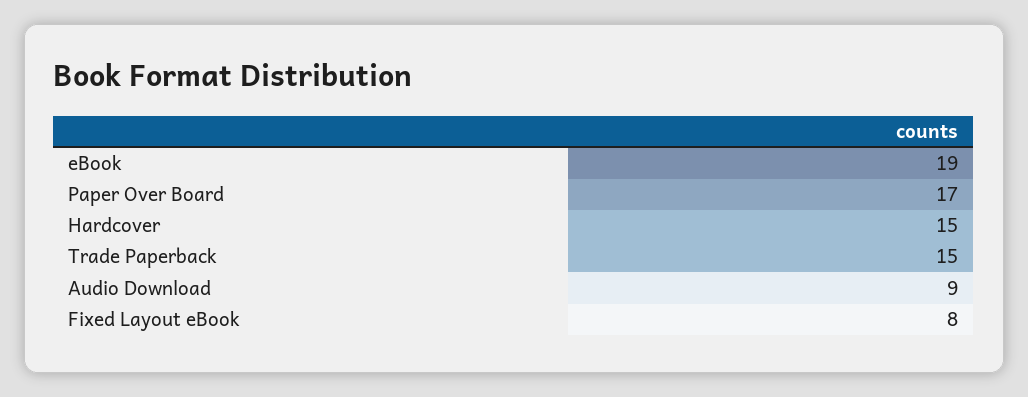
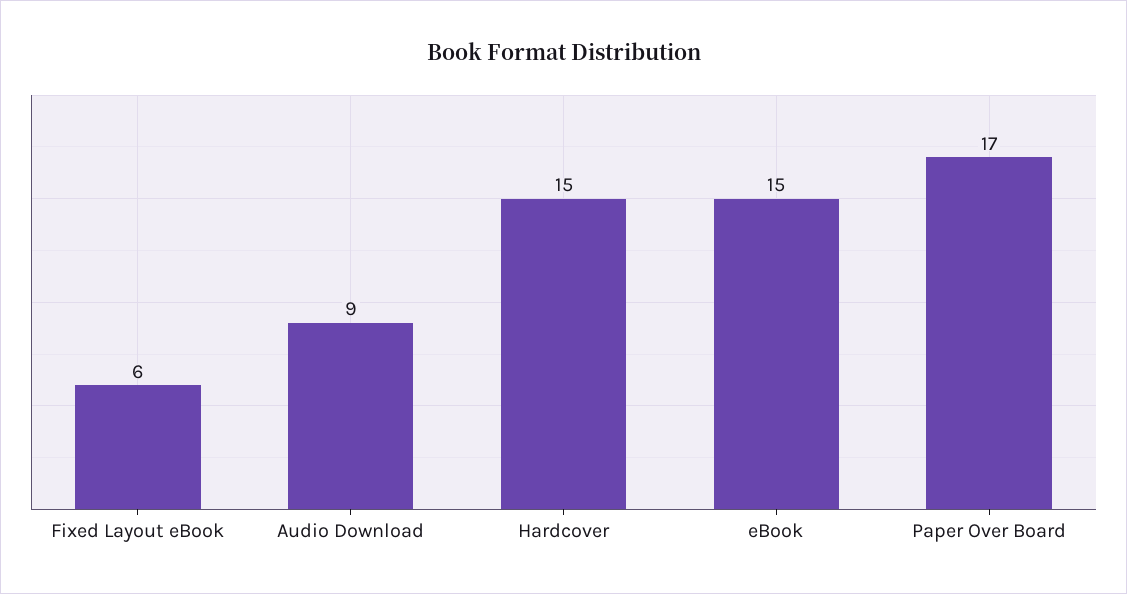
  {
-   "eBook": 19,
+   "eBook": 15,
    "Paper Over Board": 17,
    "Hardcover": 15,
-   "Trade Paperback": 15,
    "Audio Download": 9,
-   "Fixed Layout eBook": 8
+   "Fixed Layout eBook": 6
  }

